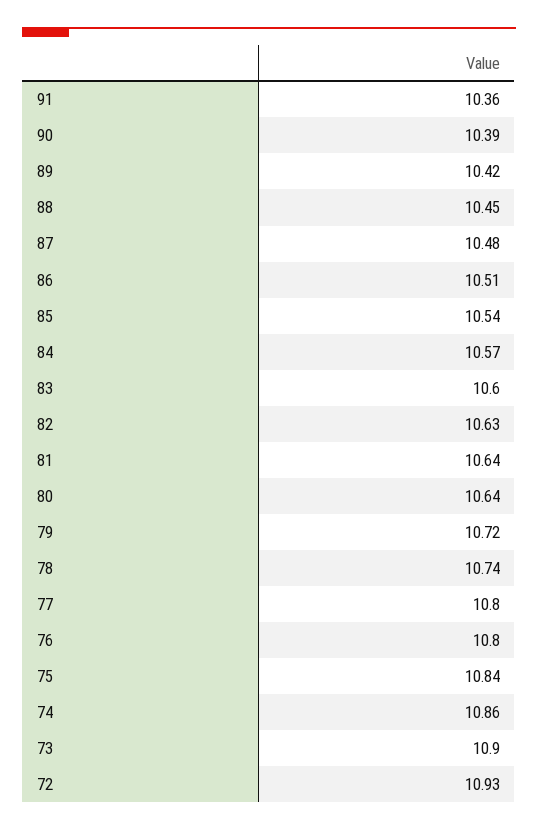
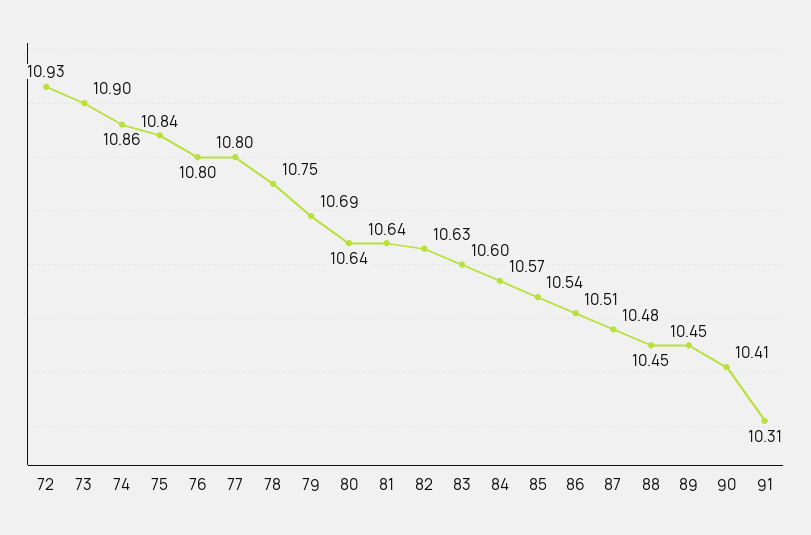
  {
-   "91": 10.36,
+   "91": 10.31,
-   "90": 10.39,
+   "90": 10.41,
-   "89": 10.42,
+   "89": 10.45,
    "88": 10.45,
    "87": 10.48,
    "86": 10.51,
    "85": 10.54,
    "84": 10.57,
    "83": 10.6,
    "82": 10.63,
    "81": 10.64,
    "80": 10.64,
-   "79": 10.72,
+   "79": 10.69,
-   "78": 10.74,
+   "78": 10.75,
    "77": 10.8,
    "76": 10.8,
    "75": 10.84,
    "74": 10.86,
    "73": 10.9,
    "72": 10.93
  }

